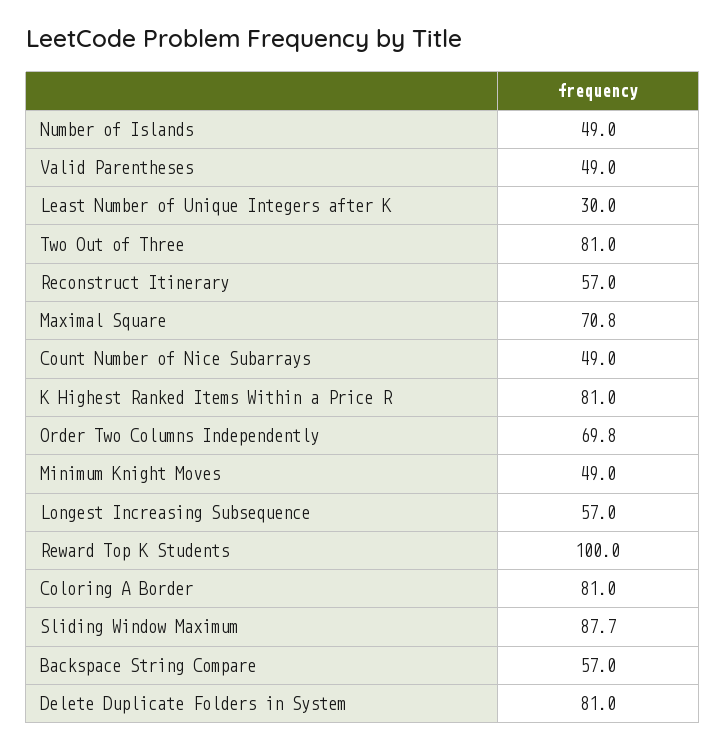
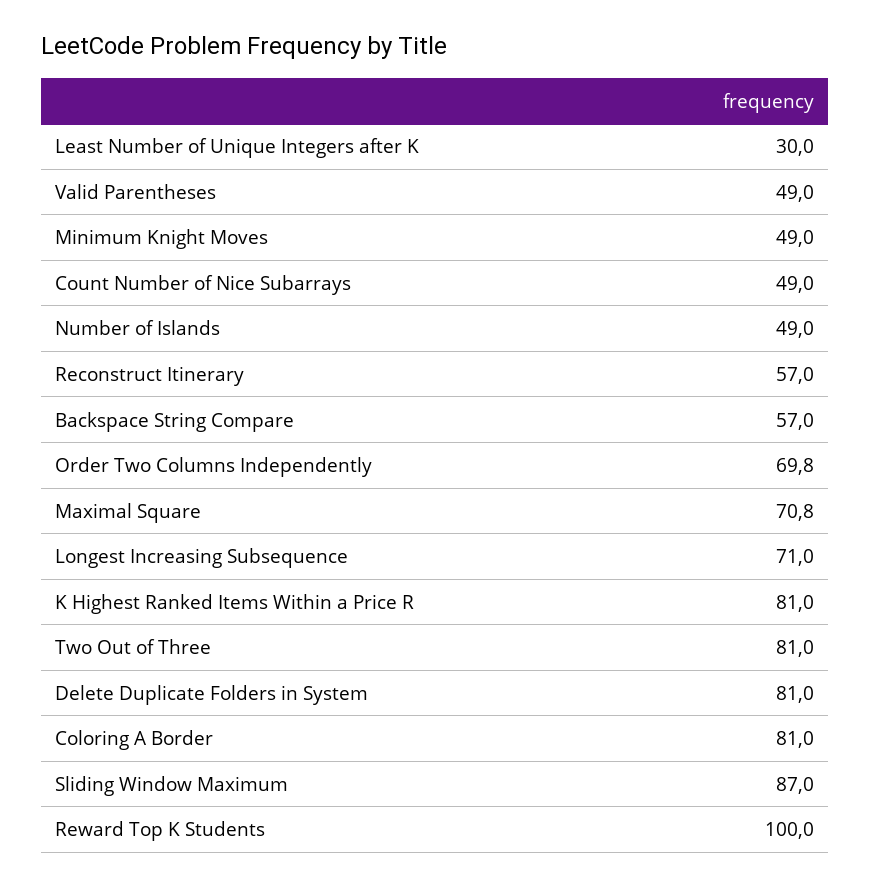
  {
    "Number of Islands": 49,
    "Valid Parentheses": 49,
    "Least Number of Unique Integers after K": 30,
    "Two Out of Three": 81,
    "Reconstruct Itinerary": 57,
    "Maximal Square": 70.8,
    "Count Number of Nice Subarrays": 49,
    "K Highest Ranked Items Within a Price R": 81,
    "Order Two Columns Independently": 69.8,
    "Minimum Knight Moves": 49,
-   "Longest Increasing Subsequence": 57,
+   "Longest Increasing Subsequence": 71,
    "Reward Top K Students": 100,
    "Coloring A Border": 81,
-   "Sliding Window Maximum": 87.7,
+   "Sliding Window Maximum": 87,
    "Backspace String Compare": 57,
    "Delete Duplicate Folders in System": 81
  }

